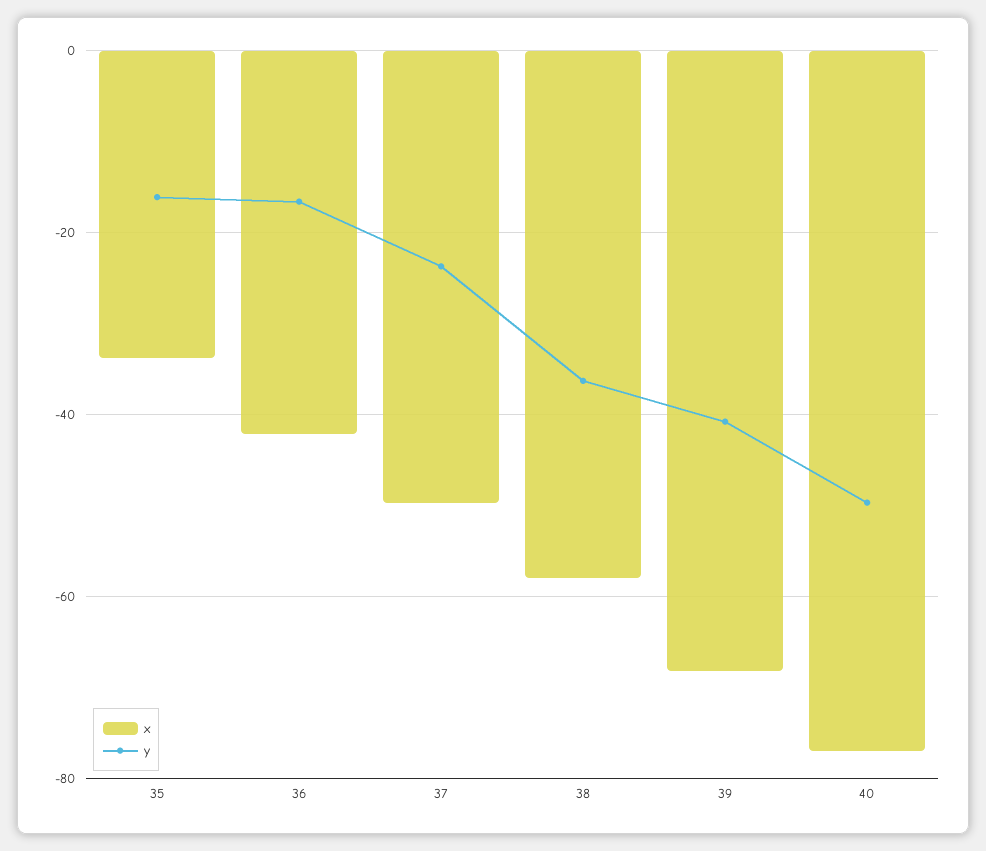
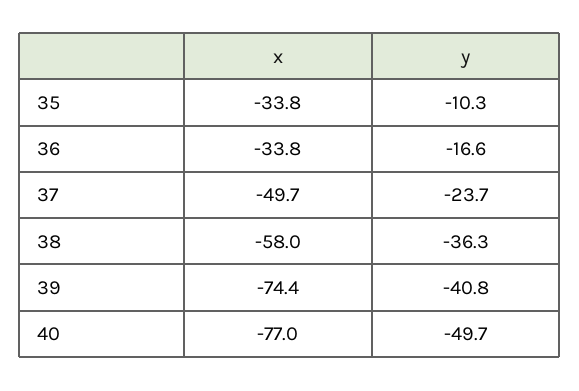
  {
    "x": {
      "35": -33.8,
-     "36": -42,
+     "36": -33.8,
      "37": -49.7,
      "38": -58,
-     "39": -68,
+     "39": -74.4,
      "40": -77
    },
    "y": {
-     "35": -16,
+     "35": -10.3,
      "36": -16.6,
      "37": -23.7,
      "38": -36.3,
      "39": -40.8,
      "40": -49.7
    }
  }

